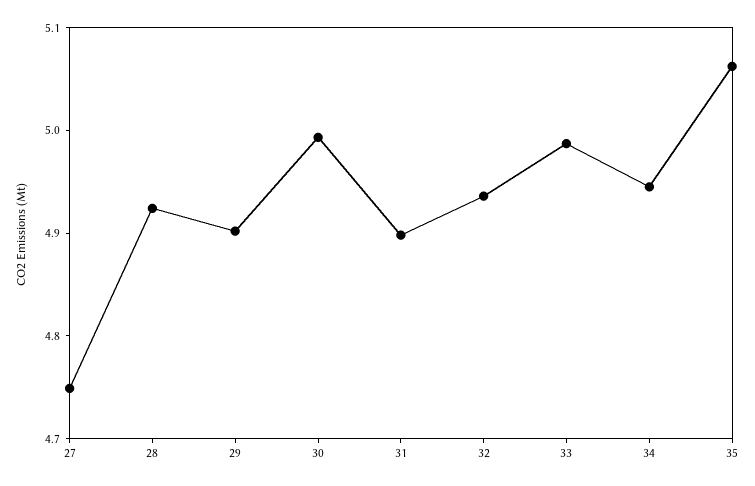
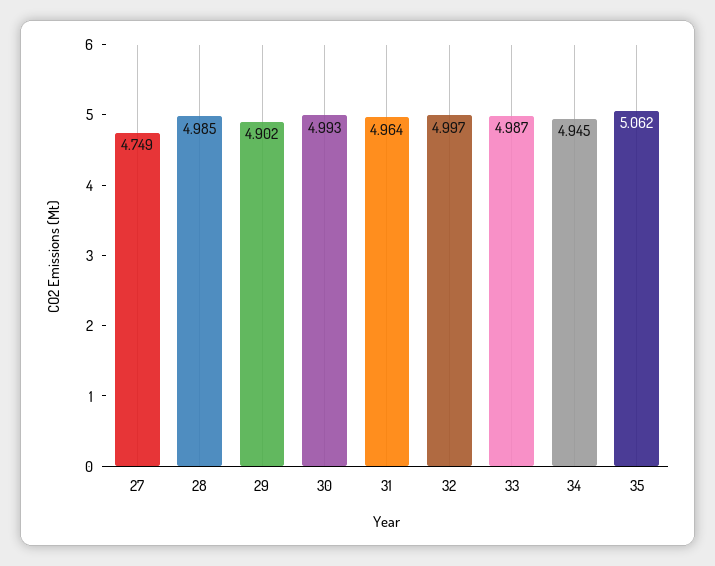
  {
    "27": 4.749,
-   "28": 4.92,
+   "28": 4.985,
    "29": 4.902,
    "30": 4.993,
-   "31": 4.9,
+   "31": 4.964,
-   "32": 4.94,
+   "32": 4.997,
    "33": 4.987,
    "34": 4.945,
    "35": 5.062
  }

